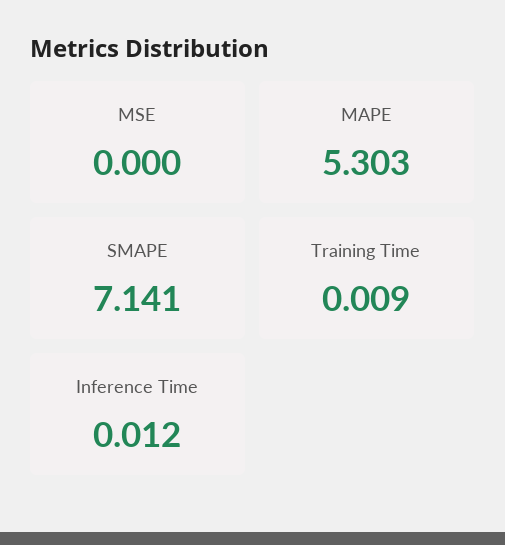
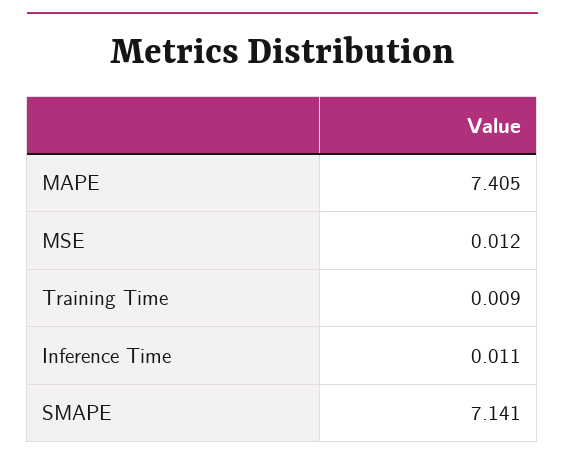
  {
-   "MSE": 0,
+   "MSE": 0.012,
-   "MAPE": 5.303,
+   "MAPE": 7.405,
    "SMAPE": 7.141,
    "Training Time": 0.009,
-   "Inference Time": 0.012
+   "Inference Time": 0.011
  }

